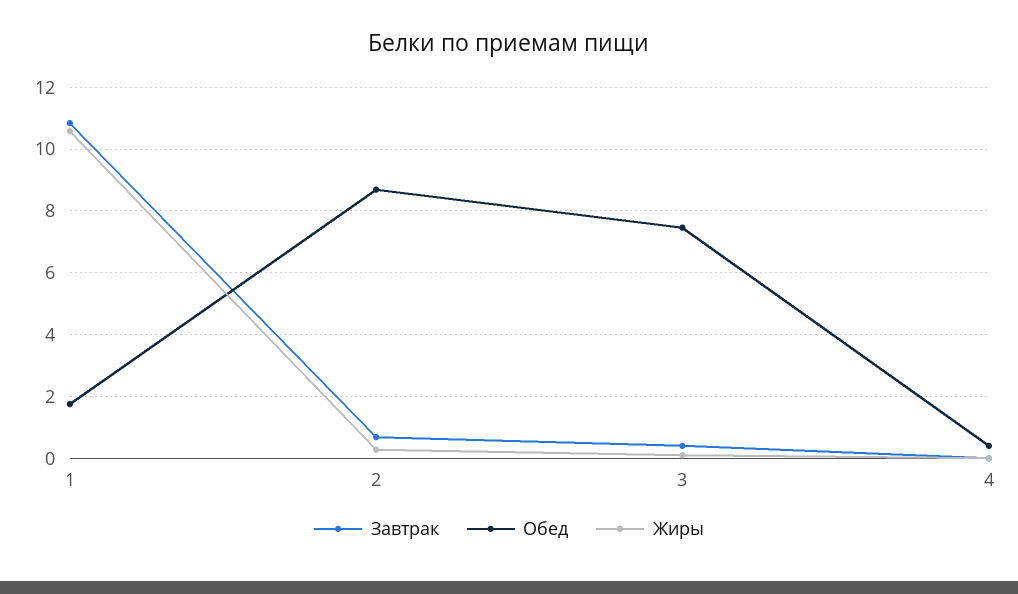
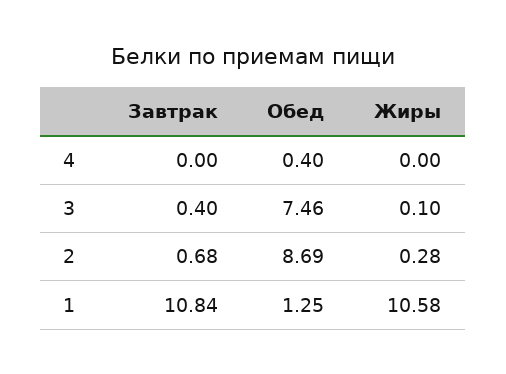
  {
    "Завтрак": {
      "1": 10.84,
      "2": 0.68,
      "3": 0.4,
      "4": 0
    },
    "Обед": {
-     "1": 1.8,
+     "1": 1.25,
      "2": 8.69,
      "3": 7.46,
      "4": 0.4
    },
    "Жиры": {
      "1": 10.58,
      "2": 0.28,
      "3": 0.1,
      "4": 0
    }
  }

